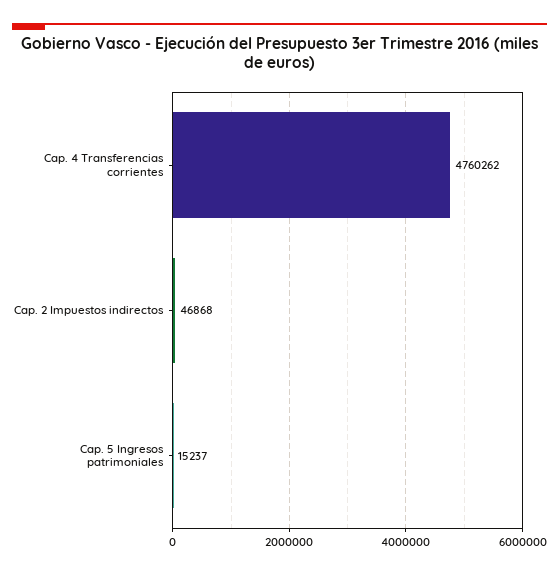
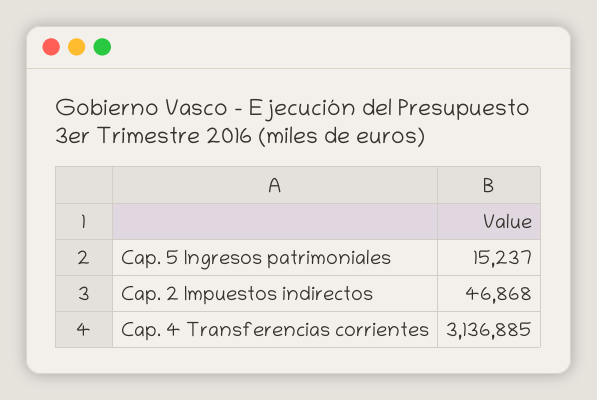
  {
-   "Cap. 4 Transferencias corrientes": 4760262,
+   "Cap. 4 Transferencias corrientes": 3136885,
    "Cap. 2 Impuestos indirectos": 46868,
    "Cap. 5 Ingresos patrimoniales": 15237
  }

